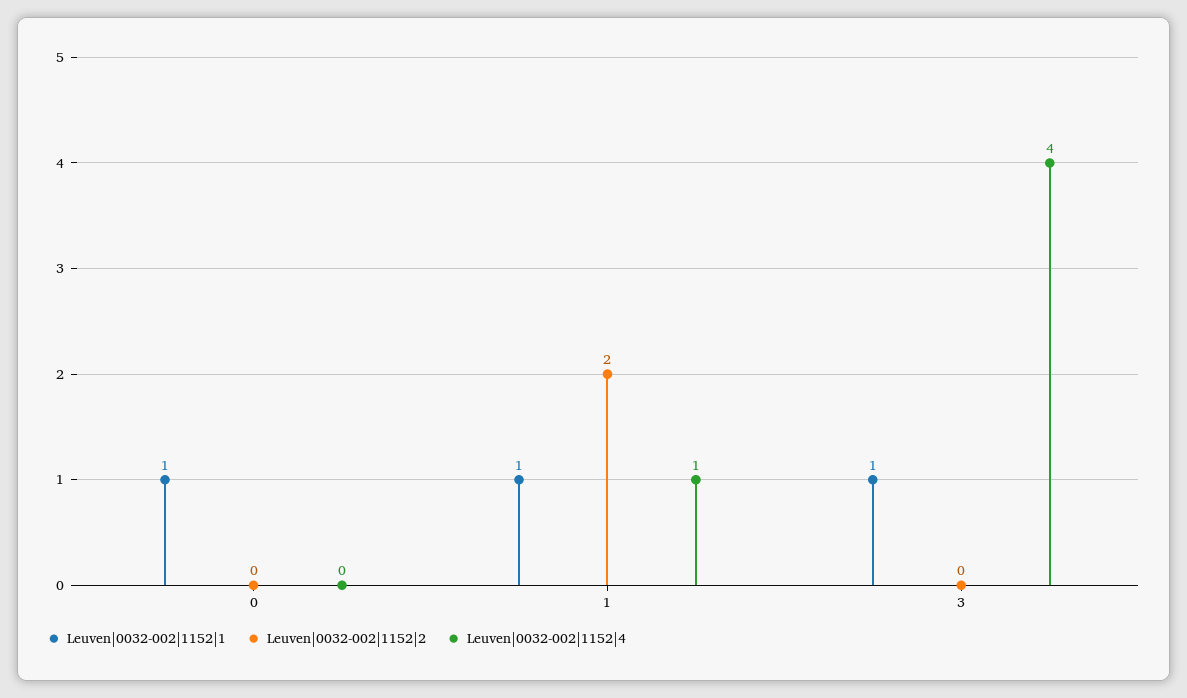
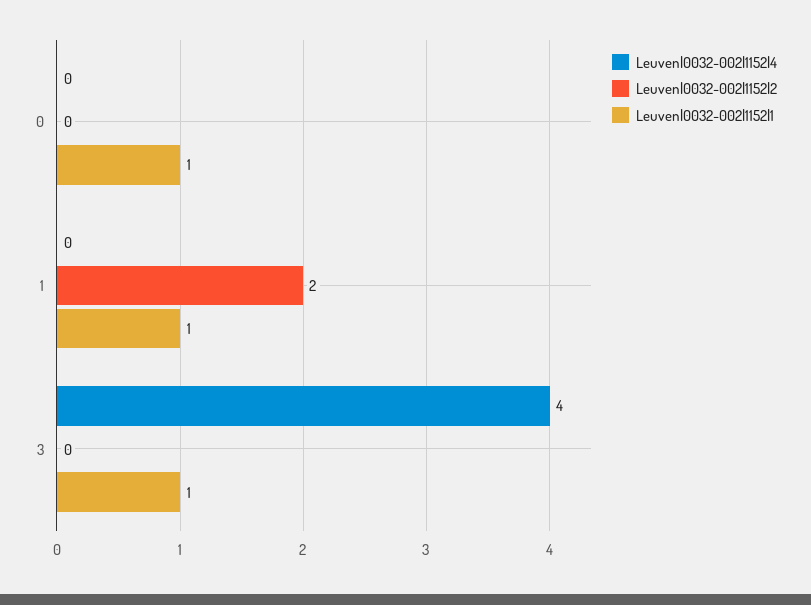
  {
    "Leuven|0032-002|1152|1": {
      "0": 1,
      "1": 1,
      "3": 1
    },
    "Leuven|0032-002|1152|2": {
      "0": 0,
      "1": 2,
      "3": 0
    },
    "Leuven|0032-002|1152|4": {
      "0": 0,
-     "1": 1,
+     "1": 0,
      "3": 4
    }
  }

